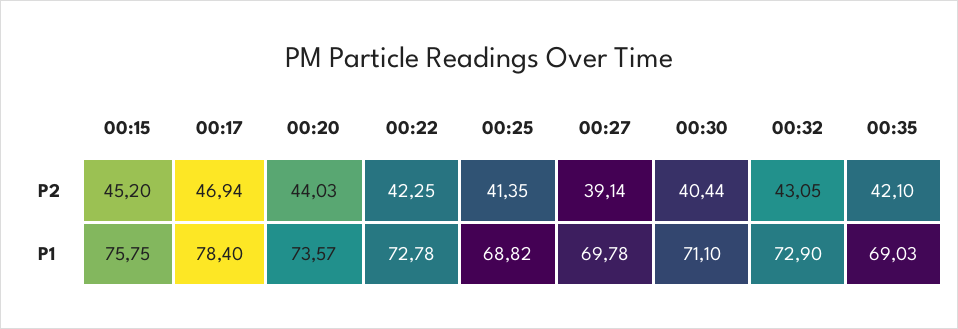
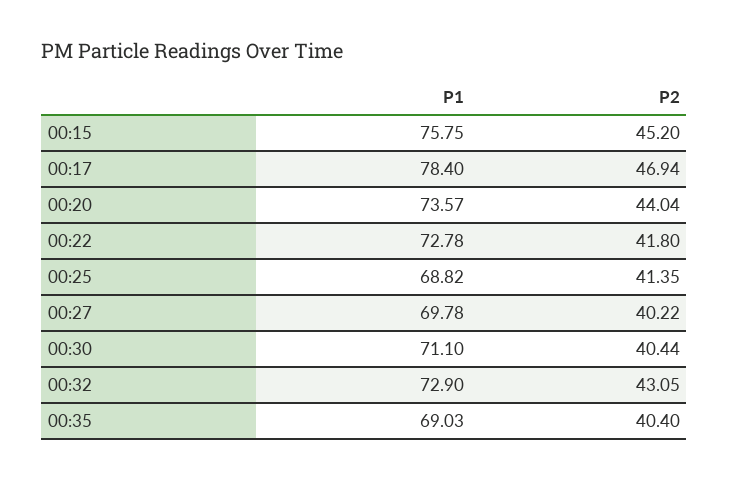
  {
    "00:15": {
      "P2": 45.2,
      "P1": 75.75
    },
    "00:17": {
      "P2": 46.94,
      "P1": 78.4
    },
    "00:20": {
-     "P2": 44.03,
+     "P2": 44.04,
      "P1": 73.57
    },
    "00:22": {
-     "P2": 42.25,
+     "P2": 41.8,
      "P1": 72.78
    },
    "00:25": {
      "P2": 41.35,
      "P1": 68.82
    },
    "00:27": {
-     "P2": 39.14,
+     "P2": 40.22,
      "P1": 69.78
    },
    "00:30": {
      "P2": 40.44,
      "P1": 71.1
    },
    "00:32": {
      "P2": 43.05,
      "P1": 72.9
    },
    "00:35": {
-     "P2": 42.1,
+     "P2": 40.4,
      "P1": 69.03
    }
  }

